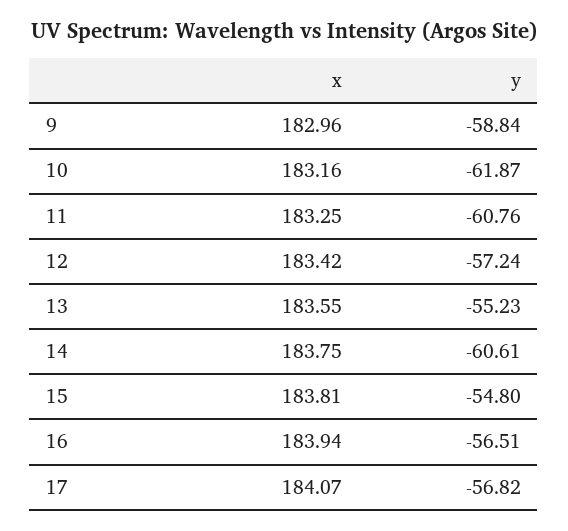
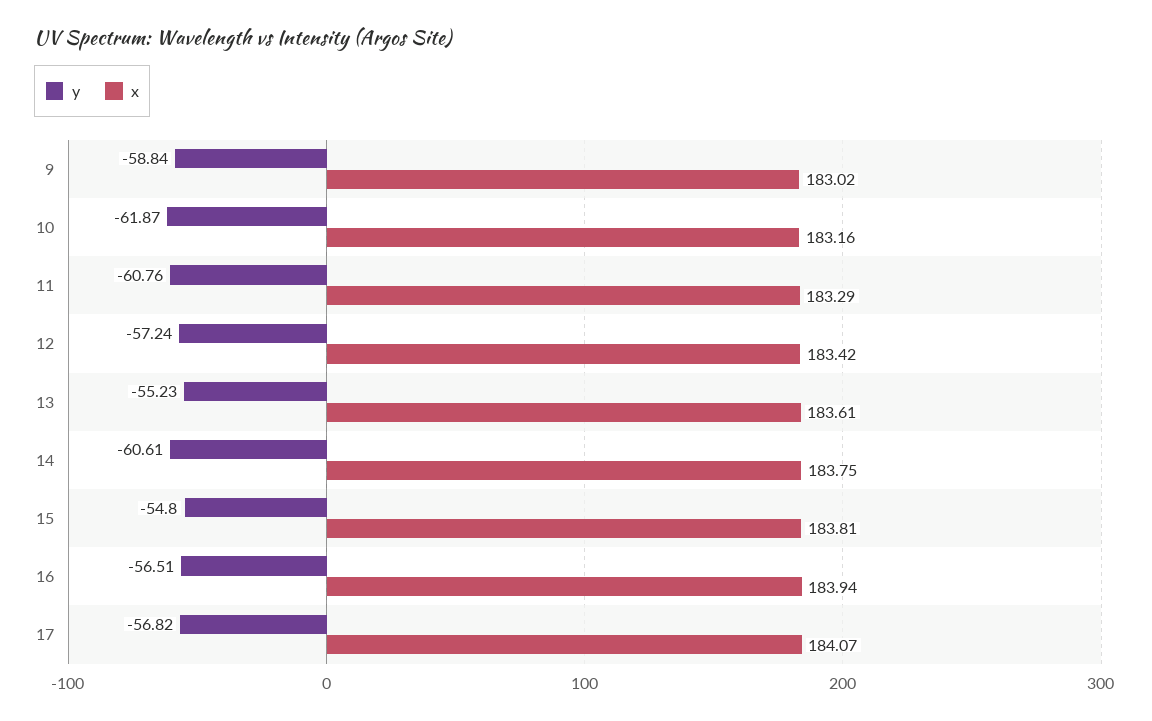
  {
    "x": {
-     "9": 182.96,
+     "9": 183.02,
      "10": 183.16,
-     "11": 183.25,
+     "11": 183.29,
      "12": 183.42,
-     "13": 183.55,
+     "13": 183.61,
      "14": 183.75,
      "15": 183.81,
      "16": 183.94,
      "17": 184.07
    },
    "y": {
      "9": -58.84,
      "10": -61.87,
      "11": -60.76,
      "12": -57.24,
      "13": -55.23,
      "14": -60.61,
      "15": -54.8,
      "16": -56.51,
      "17": -56.82
    }
  }

